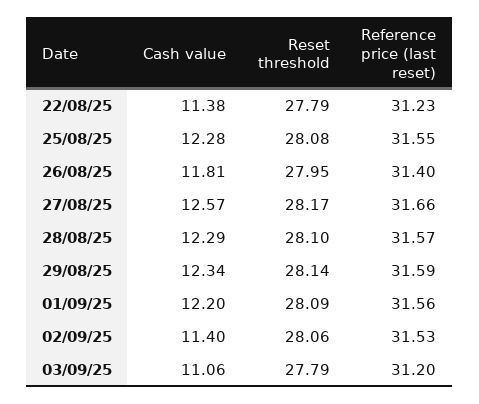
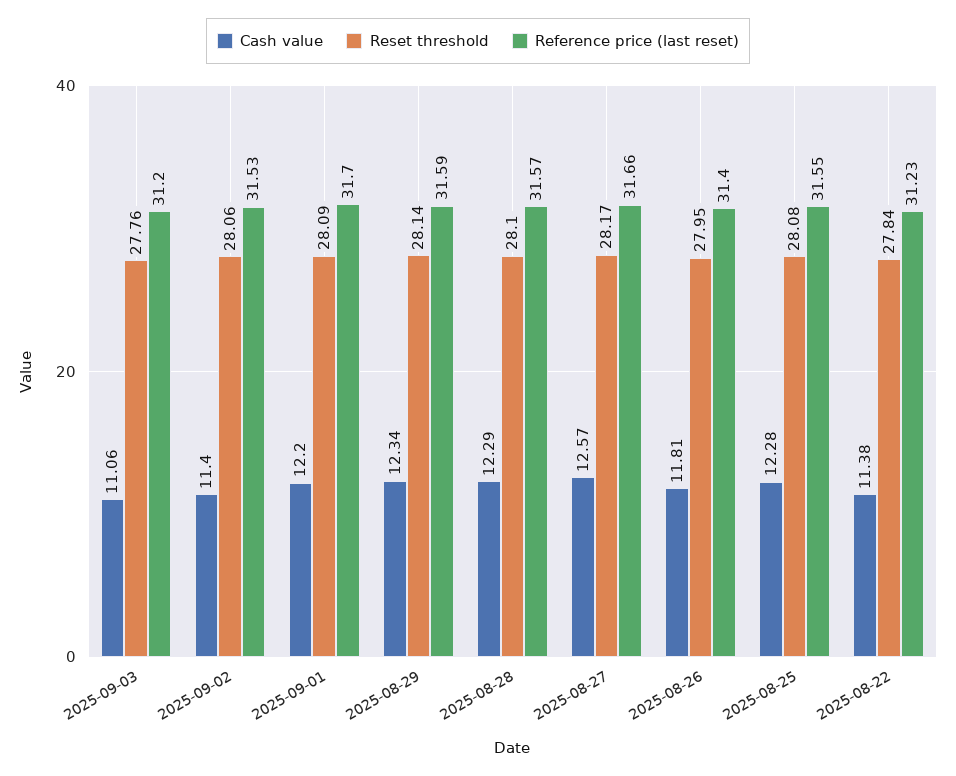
  {
    "Cash value": {
      "22/08/25": 11.38,
      "25/08/25": 12.28,
      "26/08/25": 11.81,
      "27/08/25": 12.57,
      "28/08/25": 12.29,
      "29/08/25": 12.34,
      "01/09/25": 12.2,
      "02/09/25": 11.4,
      "03/09/25": 11.06
    },
    "Reset threshold": {
-     "22/08/25": 27.79,
+     "22/08/25": 27.84,
      "25/08/25": 28.08,
      "26/08/25": 27.95,
      "27/08/25": 28.17,
      "28/08/25": 28.1,
      "29/08/25": 28.14,
      "01/09/25": 28.09,
      "02/09/25": 28.06,
-     "03/09/25": 27.79
+     "03/09/25": 27.76
    },
    "Reference price (last reset)": {
      "22/08/25": 31.23,
      "25/08/25": 31.55,
      "26/08/25": 31.4,
      "27/08/25": 31.66,
      "28/08/25": 31.57,
      "29/08/25": 31.59,
-     "01/09/25": 31.56,
+     "01/09/25": 31.7,
      "02/09/25": 31.53,
      "03/09/25": 31.2
    }
  }

